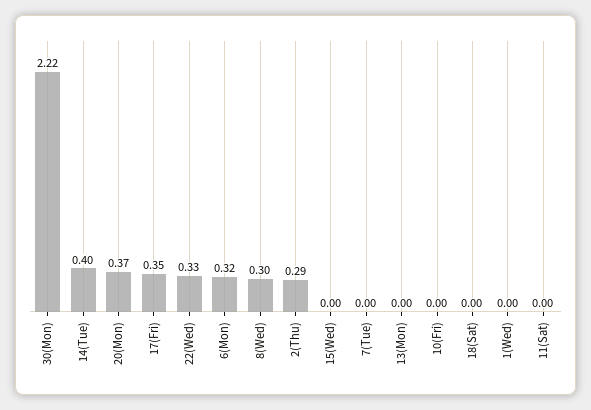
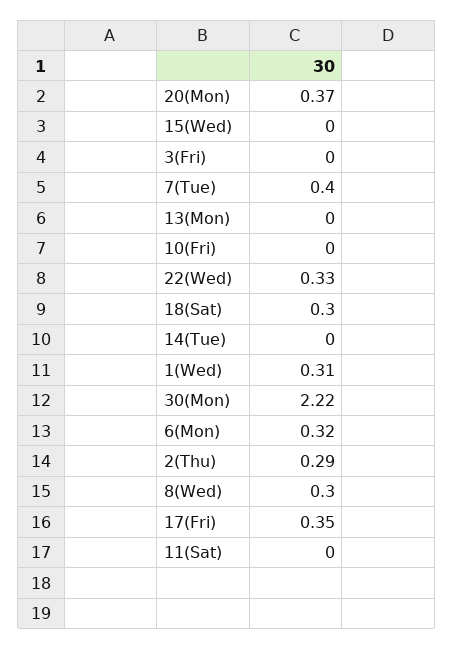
  {
    "30(Mon)": 2.22,
-   "14(Tue)": 0.4,
+   "14(Tue)": 0,
    "20(Mon)": 0.37,
    "17(Fri)": 0.35,
    "22(Wed)": 0.33,
    "6(Mon)": 0.32,
    "8(Wed)": 0.3,
    "2(Thu)": 0.29,
    "15(Wed)": 0,
-   "7(Tue)": 0,
+   "7(Tue)": 0.4,
    "13(Mon)": 0,
    "10(Fri)": 0,
-   "18(Sat)": 0,
+   "18(Sat)": 0.3,
-   "1(Wed)": 0,
+   "1(Wed)": 0.31,
-   "11(Sat)": 0
+   "11(Sat)": 0,
+   "3(Fri)": 0
  }

